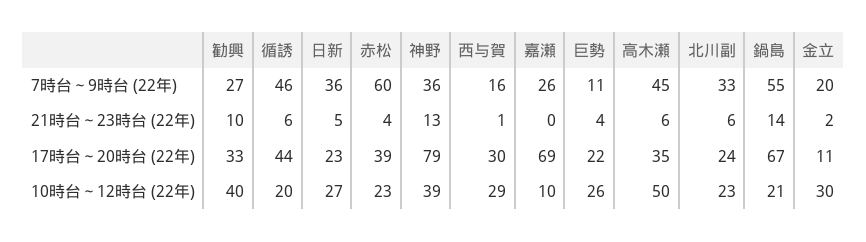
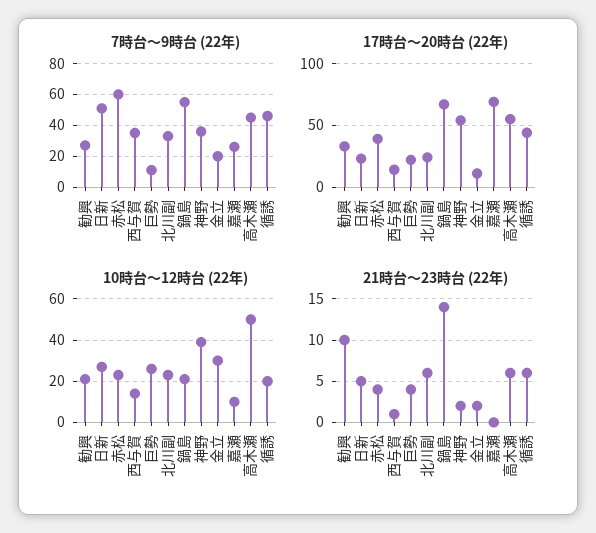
  {
    "7時台～9時台 (22年)": {
      "勧興": 27,
      "循誘": 46,
-     "日新": 36,
+     "日新": 50,
      "赤松": 60,
      "神野": 36,
-     "西与賀": 16,
+     "西与賀": 35,
      "嘉瀬": 26,
      "巨勢": 11,
      "高木瀬": 45,
      "北川副": 33,
      "鍋島": 55,
      "金立": 20
    },
    "21時台～23時台 (22年)": {
      "勧興": 10,
      "循誘": 6,
      "日新": 5,
      "赤松": 4,
-     "神野": 13,
+     "神野": 2,
      "西与賀": 1,
      "嘉瀬": 0,
      "巨勢": 4,
      "高木瀬": 6,
      "北川副": 6,
      "鍋島": 14,
      "金立": 2
    },
    "17時台～20時台 (22年)": {
      "勧興": 33,
      "循誘": 44,
      "日新": 23,
      "赤松": 39,
-     "神野": 79,
+     "神野": 55,
-     "西与賀": 30,
+     "西与賀": 15,
      "嘉瀬": 69,
      "巨勢": 22,
-     "高木瀬": 35,
+     "高木瀬": 55,
      "北川副": 24,
      "鍋島": 67,
      "金立": 11
    },
    "10時台～12時台 (22年)": {
-     "勧興": 40,
+     "勧興": 20,
      "循誘": 20,
      "日新": 27,
      "赤松": 23,
      "神野": 39,
-     "西与賀": 29,
+     "西与賀": 15,
      "嘉瀬": 10,
      "巨勢": 26,
      "高木瀬": 50,
      "北川副": 23,
      "鍋島": 21,
      "金立": 30
    }
  }

